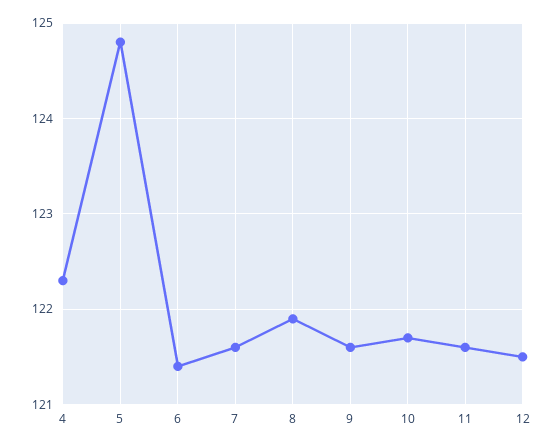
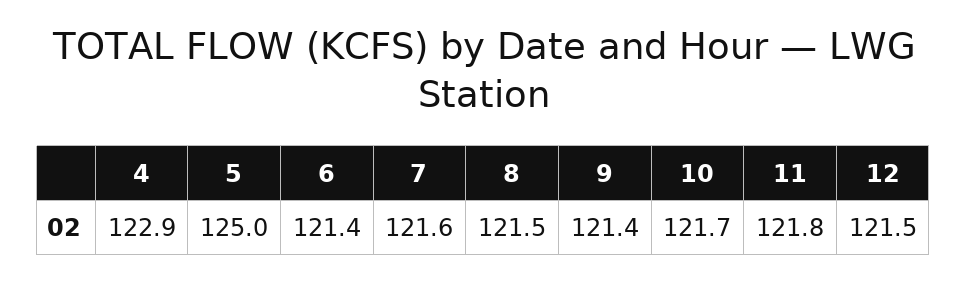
  {
-   "4": 122.3,
+   "4": 122.9,
-   "5": 124.8,
+   "5": 125,
    "6": 121.4,
    "7": 121.6,
-   "8": 121.9,
+   "8": 121.5,
-   "9": 121.6,
+   "9": 121.4,
    "10": 121.7,
-   "11": 121.6,
+   "11": 121.8,
    "12": 121.5
  }

